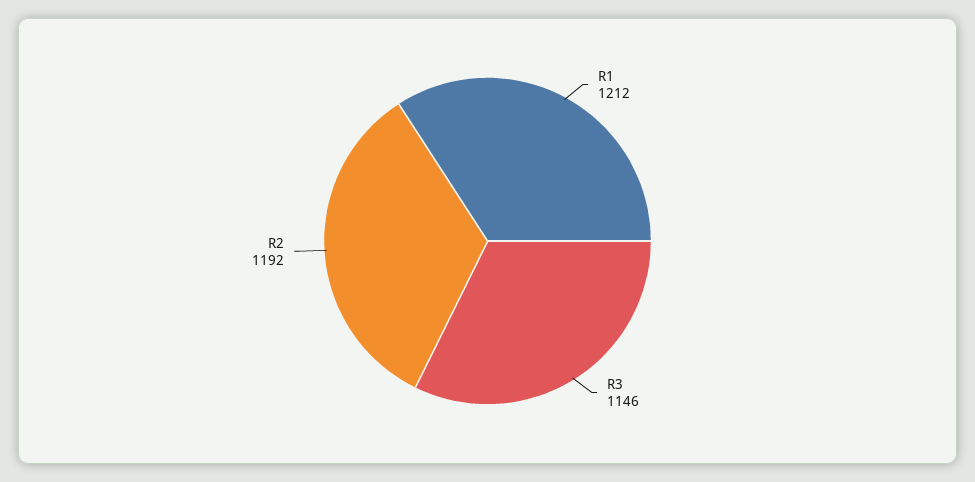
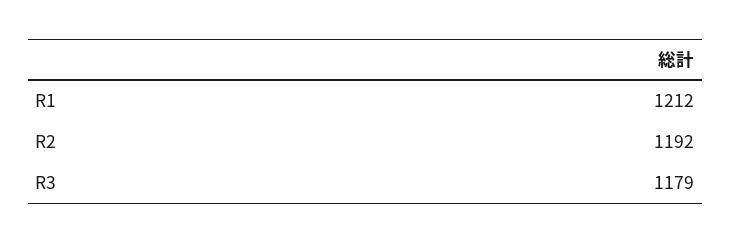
  {
    "R1": 1212,
-   "R3": 1146,
+   "R3": 1179,
    "R2": 1192
  }

